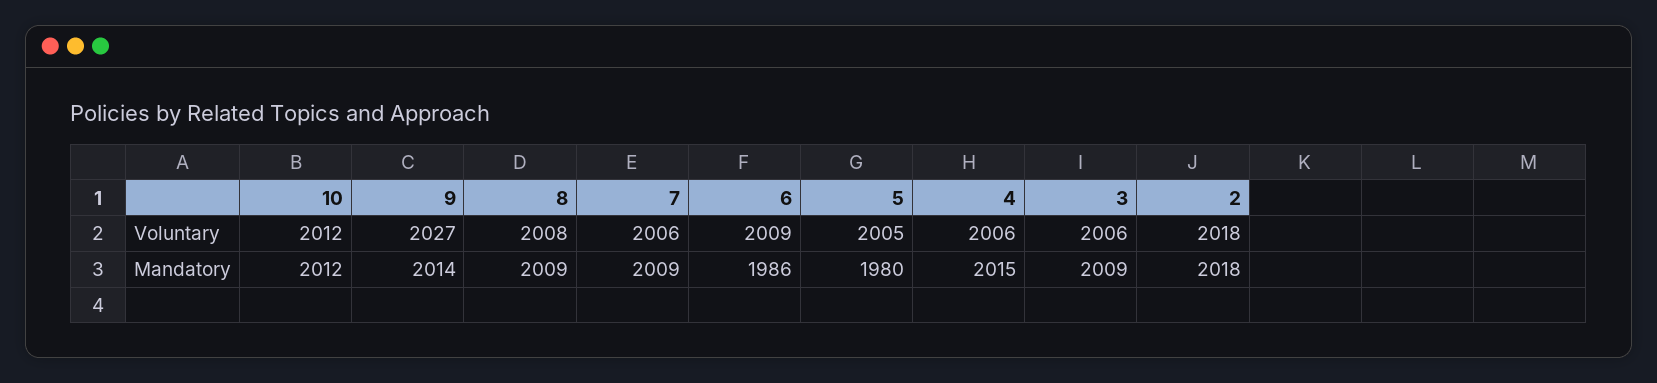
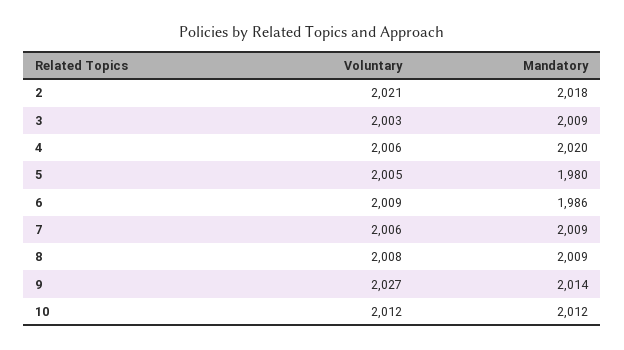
  {
    "10": {
      "Voluntary": 2012,
      "Mandatory": 2012
    },
    "9": {
      "Voluntary": 2027,
      "Mandatory": 2014
    },
    "8": {
      "Voluntary": 2008,
      "Mandatory": 2009
    },
    "7": {
      "Voluntary": 2006,
      "Mandatory": 2009
    },
    "6": {
      "Voluntary": 2009,
      "Mandatory": 1986
    },
    "5": {
      "Voluntary": 2005,
      "Mandatory": 1980
    },
    "4": {
      "Voluntary": 2006,
-     "Mandatory": 2015
+     "Mandatory": 2020
    },
    "3": {
-     "Voluntary": 2006,
+     "Voluntary": 2003,
      "Mandatory": 2009
    },
    "2": {
-     "Voluntary": 2018,
+     "Voluntary": 2021,
      "Mandatory": 2018
    }
  }

